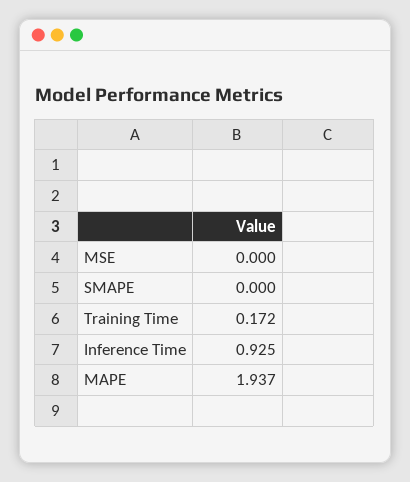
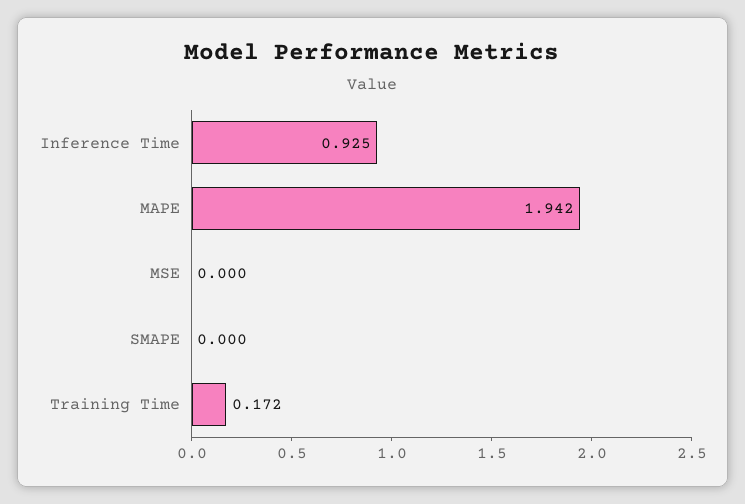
  {
    "MSE": 0,
    "SMAPE": 0,
    "Training Time": 0.172,
    "Inference Time": 0.925,
-   "MAPE": 1.937
+   "MAPE": 1.942
  }

